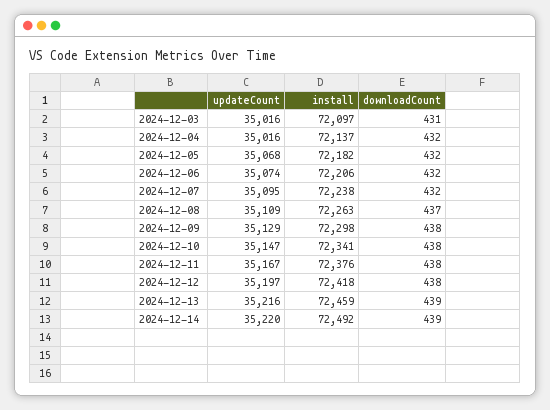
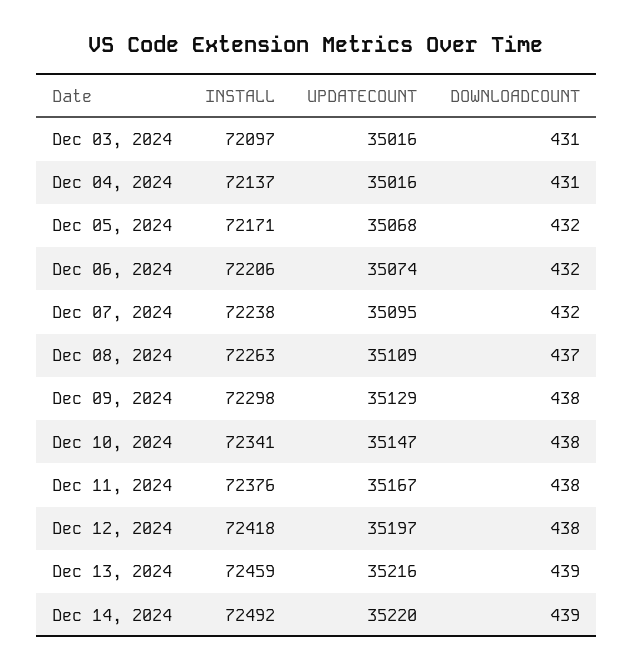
  {
    "updateCount": {
      "2024-12-03": 35016,
      "2024-12-04": 35016,
      "2024-12-05": 35068,
      "2024-12-06": 35074,
      "2024-12-07": 35095,
      "2024-12-08": 35109,
      "2024-12-09": 35129,
      "2024-12-10": 35147,
      "2024-12-11": 35167,
      "2024-12-12": 35197,
      "2024-12-13": 35216,
      "2024-12-14": 35220
    },
    "install": {
      "2024-12-03": 72097,
      "2024-12-04": 72137,
-     "2024-12-05": 72182,
+     "2024-12-05": 72171,
      "2024-12-06": 72206,
      "2024-12-07": 72238,
      "2024-12-08": 72263,
      "2024-12-09": 72298,
      "2024-12-10": 72341,
      "2024-12-11": 72376,
      "2024-12-12": 72418,
      "2024-12-13": 72459,
      "2024-12-14": 72492
    },
    "downloadCount": {
      "2024-12-03": 431,
-     "2024-12-04": 432,
+     "2024-12-04": 431,
      "2024-12-05": 432,
      "2024-12-06": 432,
      "2024-12-07": 432,
      "2024-12-08": 437,
      "2024-12-09": 438,
      "2024-12-10": 438,
      "2024-12-11": 438,
      "2024-12-12": 438,
      "2024-12-13": 439,
      "2024-12-14": 439
    }
  }

